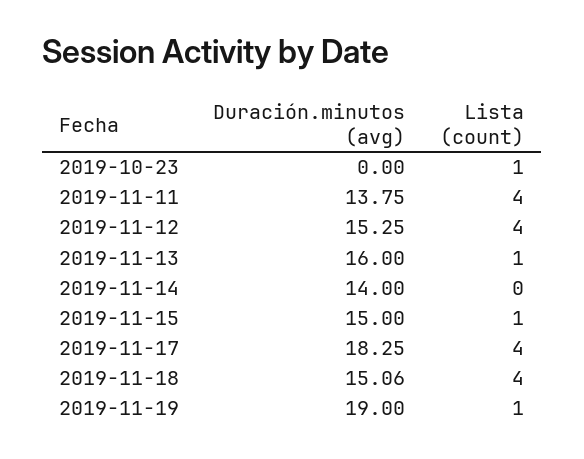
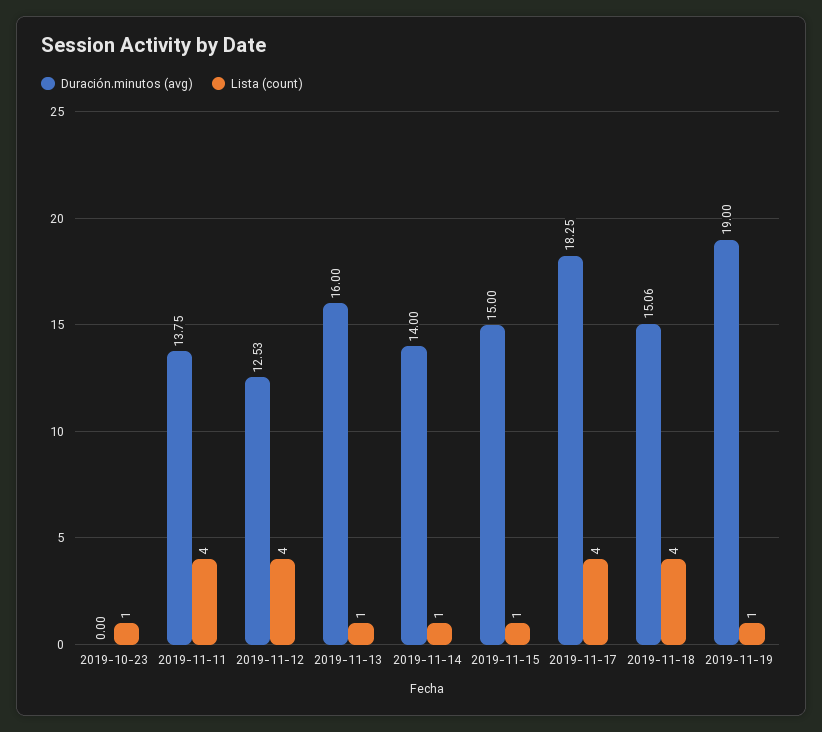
  {
    "Duración.minutos (avg)": {
      "2019-10-23": 0,
      "2019-11-11": 13.75,
-     "2019-11-12": 15.25,
+     "2019-11-12": 12.53,
      "2019-11-13": 16,
      "2019-11-14": 14,
      "2019-11-15": 15,
      "2019-11-17": 18.25,
      "2019-11-18": 15.06,
      "2019-11-19": 19
    },
    "Lista (count)": {
      "2019-10-23": 1,
      "2019-11-11": 4,
      "2019-11-12": 4,
      "2019-11-13": 1,
-     "2019-11-14": 0,
+     "2019-11-14": 1,
      "2019-11-15": 1,
      "2019-11-17": 4,
      "2019-11-18": 4,
      "2019-11-19": 1
    }
  }

